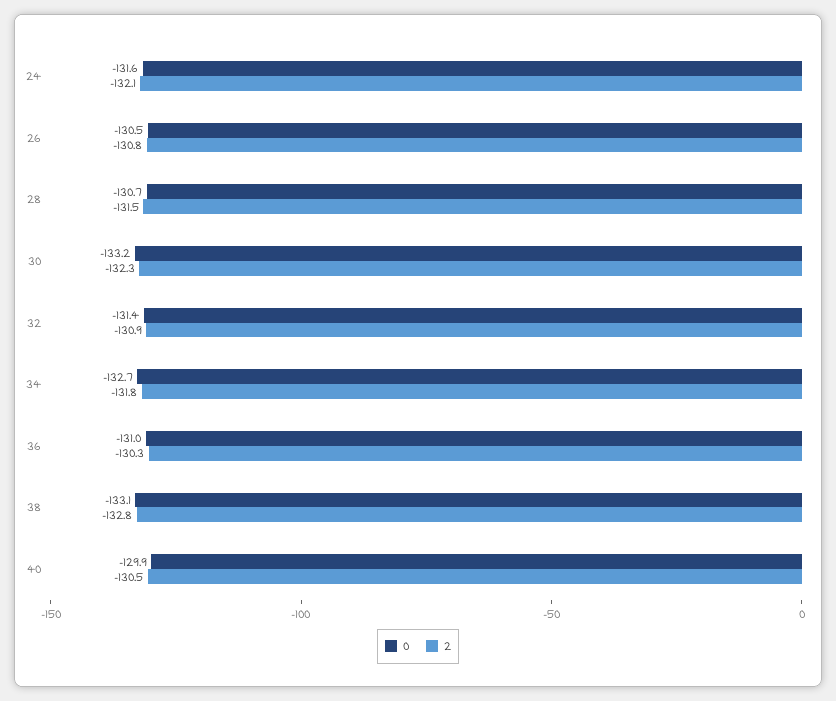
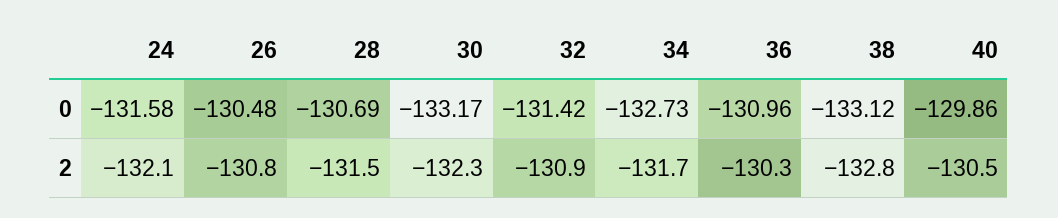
  {
    "0": {
      "24": -131.58,
      "26": -130.48,
      "28": -130.69,
      "30": -133.17,
      "32": -131.42,
      "34": -132.73,
      "36": -130.96,
      "38": -133.12,
      "40": -129.86
    },
    "2": {
      "24": -132.1,
      "26": -130.8,
      "28": -131.5,
      "30": -132.3,
      "32": -130.9,
-     "34": -131.8,
+     "34": -131.7,
      "36": -130.3,
      "38": -132.8,
      "40": -130.5
    }
  }

